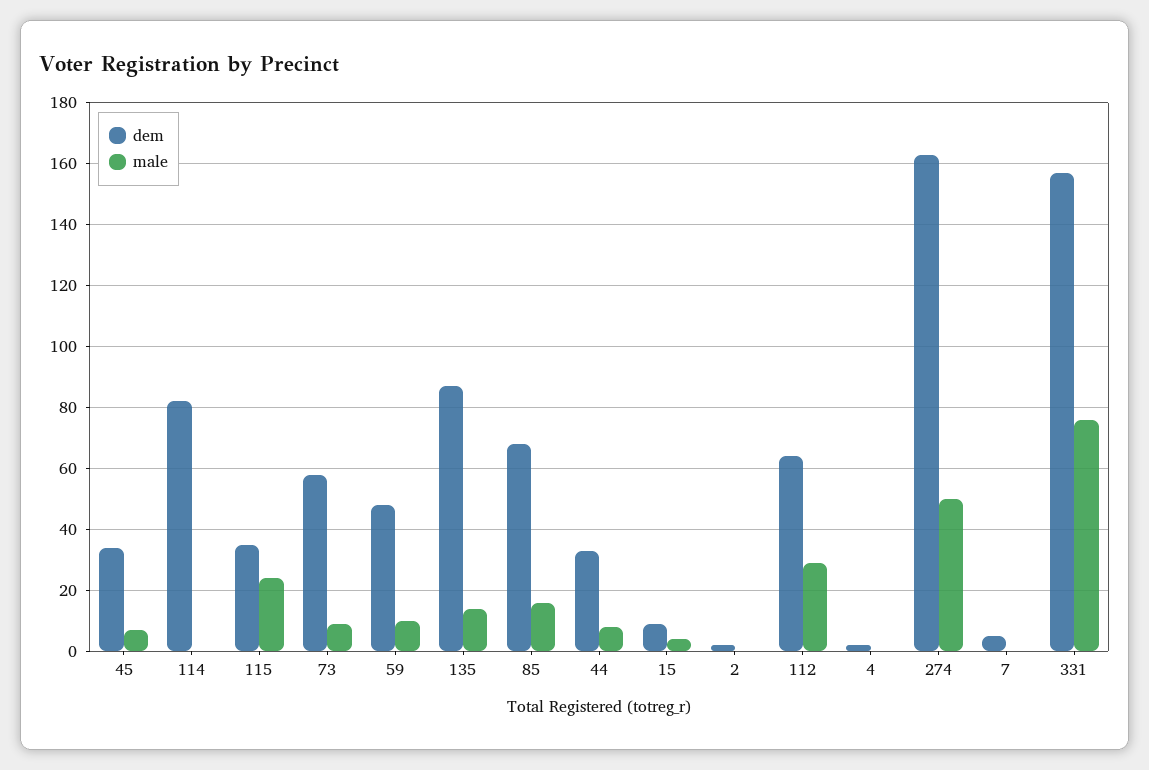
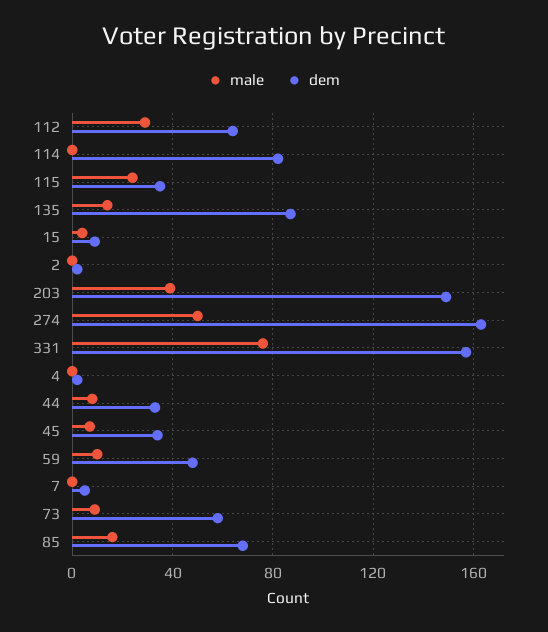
  {
    "dem": {
      "45": 35,
      "114": 80,
      "115": 35,
      "73": 60,
      "59": 50,
      "135": 85,
      "85": 70,
      "44": 35,
      "15": 10,
      "2": 0,
      "112": 65,
      "4": 0,
      "274": 165,
      "7": 5,
-     "331": 155
+     "331": 155,
+     "203": 150
    },
    "male": {
      "45": 5,
      "114": 0,
      "115": 25,
      "73": 10,
      "59": 10,
      "135": 15,
      "85": 15,
      "44": 10,
      "15": 5,
      "2": 0,
      "112": 30,
      "4": 0,
      "274": 50,
      "7": 0,
-     "331": 75
+     "331": 75,
+     "203": 40
    }
  }

